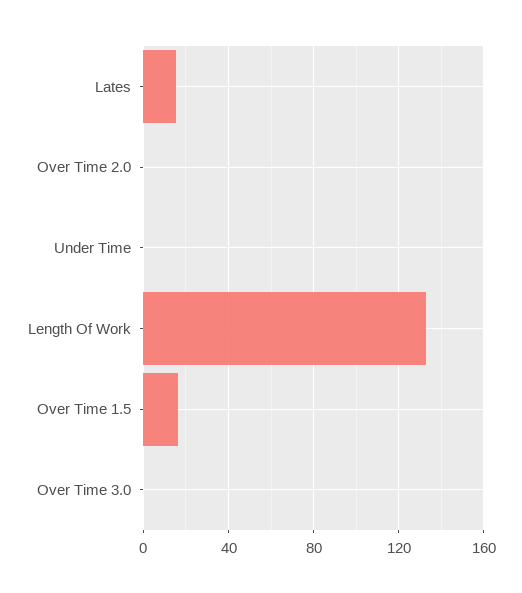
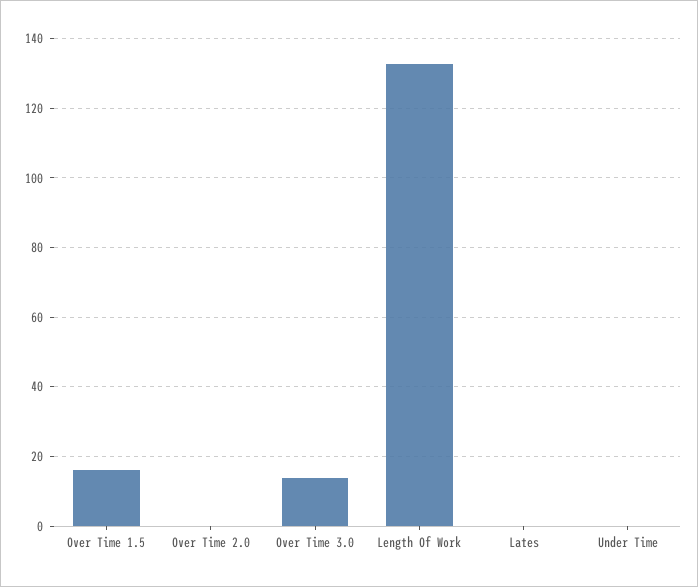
  {
-   "Lates": 15,
+   "Lates": 0,
    "Over Time 2.0": 0,
    "Under Time": 0,
    "Length Of Work": 132,
    "Over Time 1.5": 16,
-   "Over Time 3.0": 0
+   "Over Time 3.0": 14
  }

